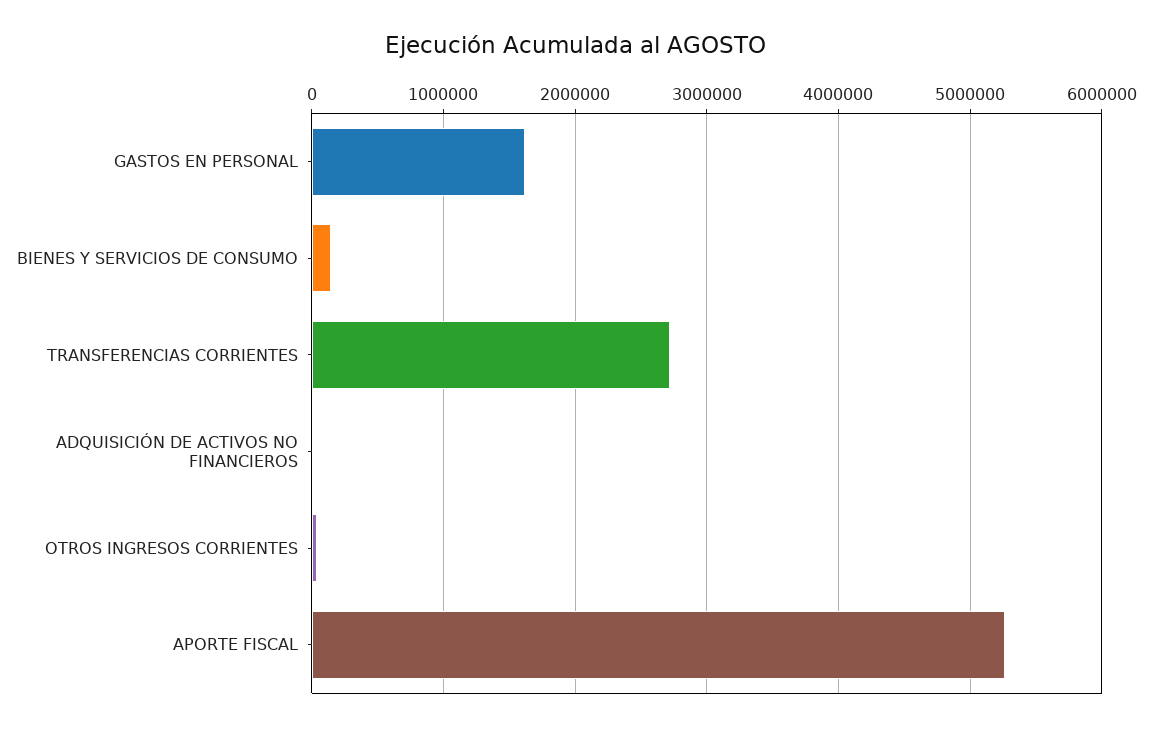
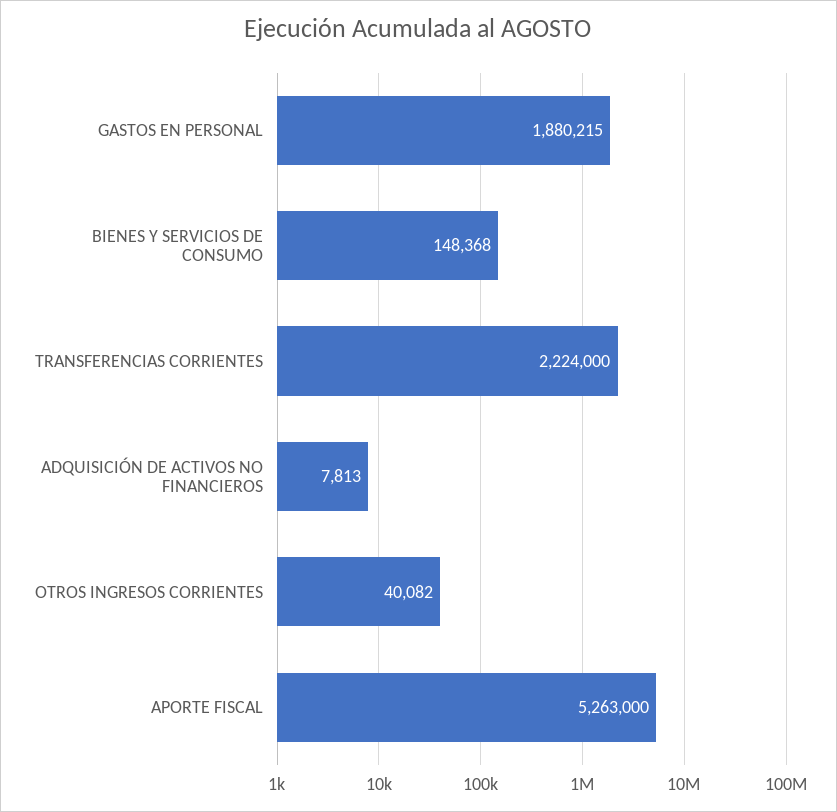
  {
-   "GASTOS EN PERSONAL": 1600000,
+   "GASTOS EN PERSONAL": 1880215,
    "BIENES Y SERVICIOS DE CONSUMO": 148368,
-   "TRANSFERENCIAS CORRIENTES": 2700000,
+   "TRANSFERENCIAS CORRIENTES": 2224000,
    "ADQUISICIÓN DE ACTIVOS NO FINANCIEROS": 7813,
    "OTROS INGRESOS CORRIENTES": 40082,
    "APORTE FISCAL": 5263000
  }

